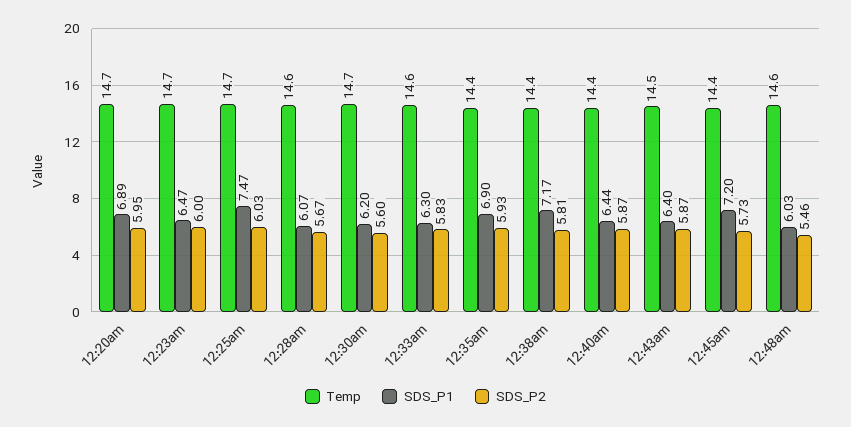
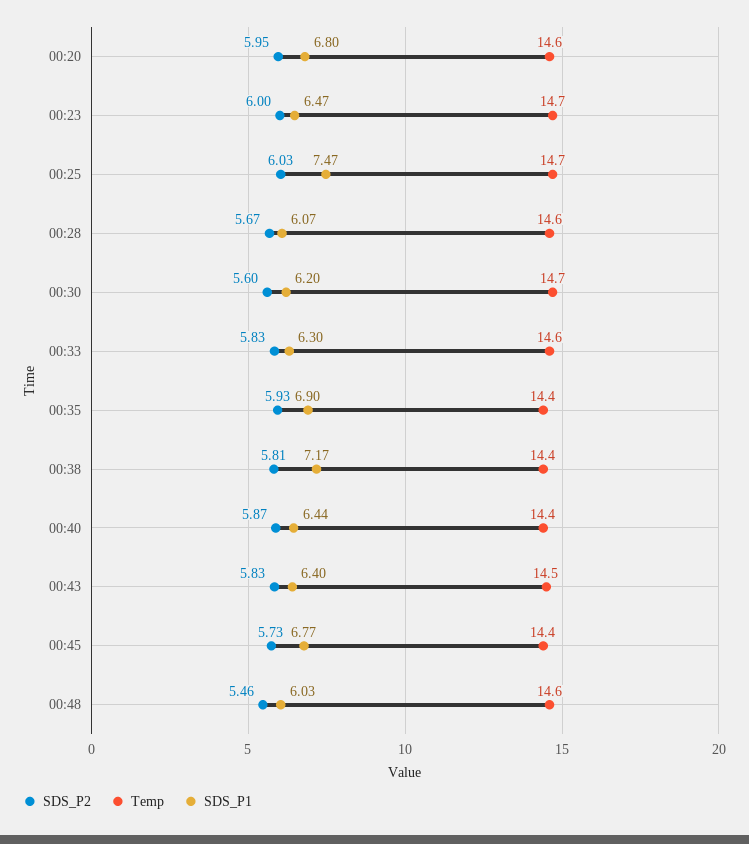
  {
    "Temp": {
-     "12:20am": 14.7,
+     "12:20am": 14.6,
      "12:23am": 14.7,
      "12:25am": 14.7,
      "12:28am": 14.6,
      "12:30am": 14.7,
      "12:33am": 14.6,
      "12:35am": 14.4,
      "12:38am": 14.4,
      "12:40am": 14.4,
      "12:43am": 14.5,
      "12:45am": 14.4,
      "12:48am": 14.6
    },
    "SDS_P1": {
-     "12:20am": 6.89,
+     "12:20am": 6.8,
      "12:23am": 6.47,
      "12:25am": 7.47,
      "12:28am": 6.07,
      "12:30am": 6.2,
      "12:33am": 6.3,
      "12:35am": 6.9,
      "12:38am": 7.17,
      "12:40am": 6.44,
      "12:43am": 6.4,
-     "12:45am": 7.2,
+     "12:45am": 6.77,
      "12:48am": 6.03
    },
    "SDS_P2": {
      "12:20am": 5.95,
      "12:23am": 6,
      "12:25am": 6.03,
      "12:28am": 5.67,
      "12:30am": 5.6,
      "12:33am": 5.83,
      "12:35am": 5.93,
      "12:38am": 5.81,
      "12:40am": 5.87,
-     "12:43am": 5.87,
+     "12:43am": 5.83,
      "12:45am": 5.73,
      "12:48am": 5.46
    }
  }

